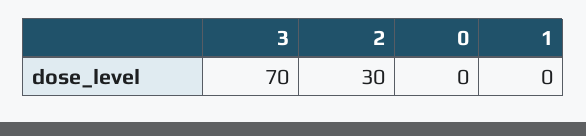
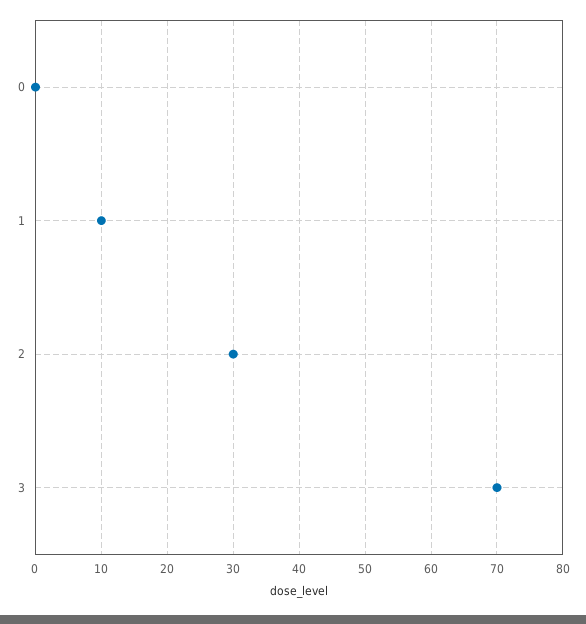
  {
    "3": 70,
    "2": 30,
    "0": 0,
-   "1": 0
+   "1": 10
  }

